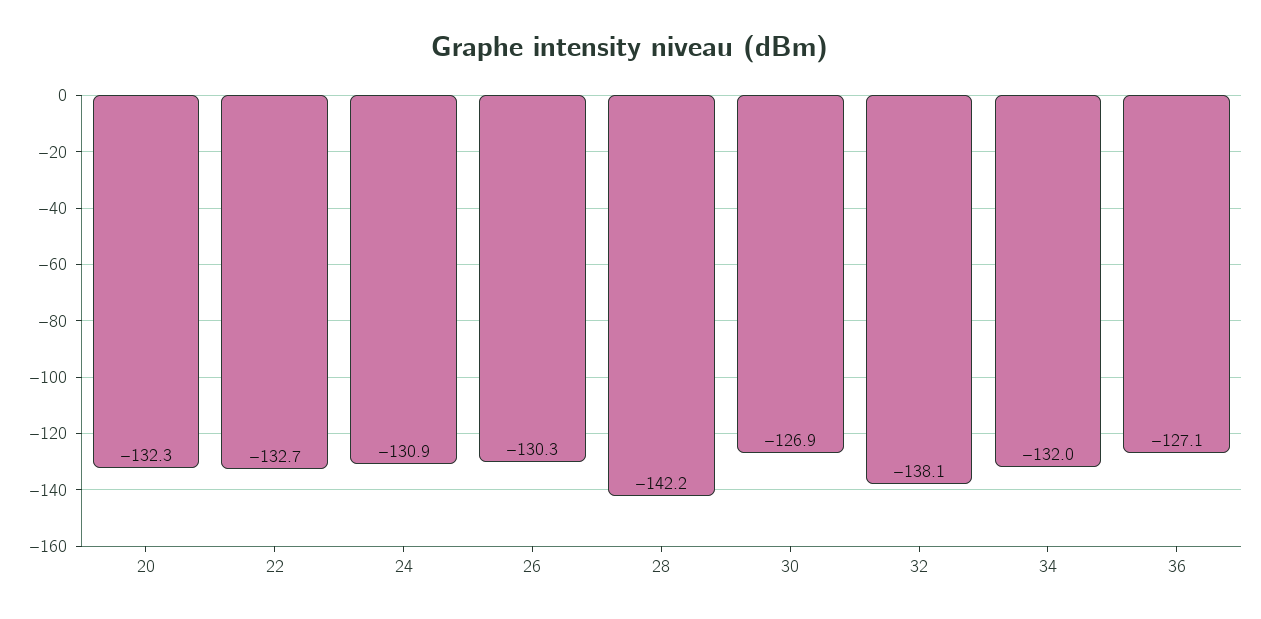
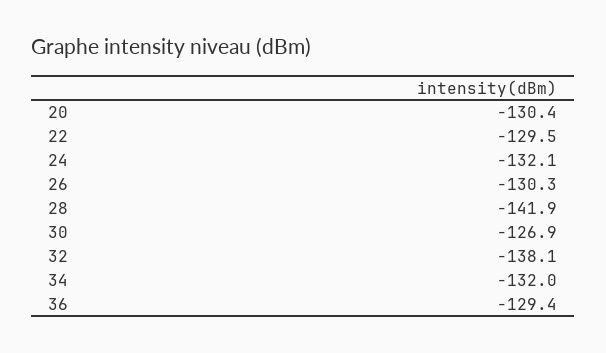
  {
-   "20": -132.3,
+   "20": -130.4,
-   "22": -132.7,
+   "22": -129.5,
-   "24": -130.9,
+   "24": -132.1,
    "26": -130.3,
-   "28": -142.2,
+   "28": -141.9,
    "30": -126.9,
    "32": -138.1,
    "34": -132,
-   "36": -127.1
+   "36": -129.4
  }

